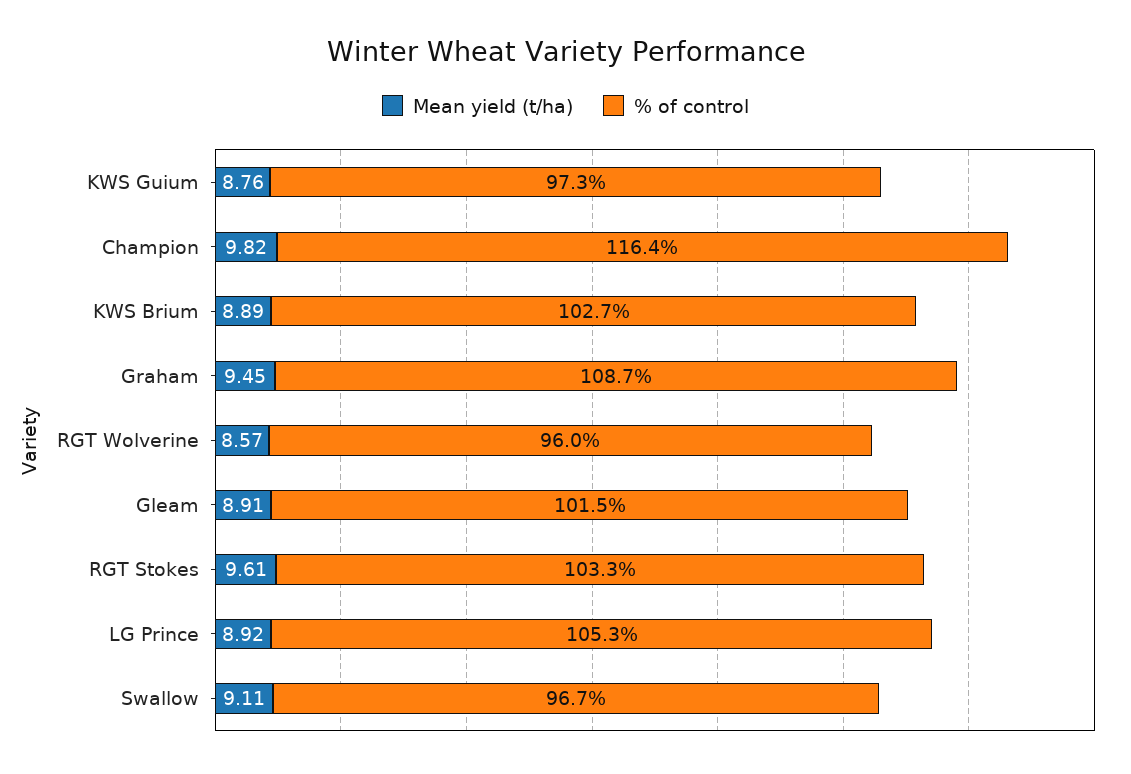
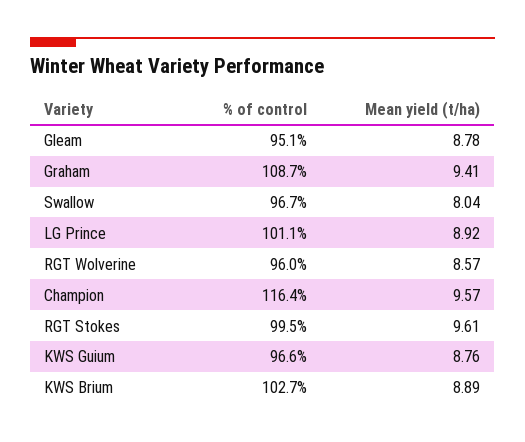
  {
    "Mean yield (t/ha)": {
      "KWS Guium": 8.76,
-     "Champion": 9.82,
+     "Champion": 9.57,
      "KWS Brium": 8.89,
-     "Graham": 9.45,
+     "Graham": 9.41,
      "RGT Wolverine": 8.57,
-     "Gleam": 8.91,
+     "Gleam": 8.78,
      "RGT Stokes": 9.61,
      "LG Prince": 8.92,
-     "Swallow": 9.11
+     "Swallow": 8.04
    },
    "% of control": {
-     "KWS Guium": 97.3,
+     "KWS Guium": 96.6,
      "Champion": 116.4,
      "KWS Brium": 102.7,
      "Graham": 108.7,
      "RGT Wolverine": 96,
-     "Gleam": 101.5,
+     "Gleam": 95.1,
-     "RGT Stokes": 103.3,
+     "RGT Stokes": 99.5,
-     "LG Prince": 105.3,
+     "LG Prince": 101.1,
      "Swallow": 96.7
    }
  }

